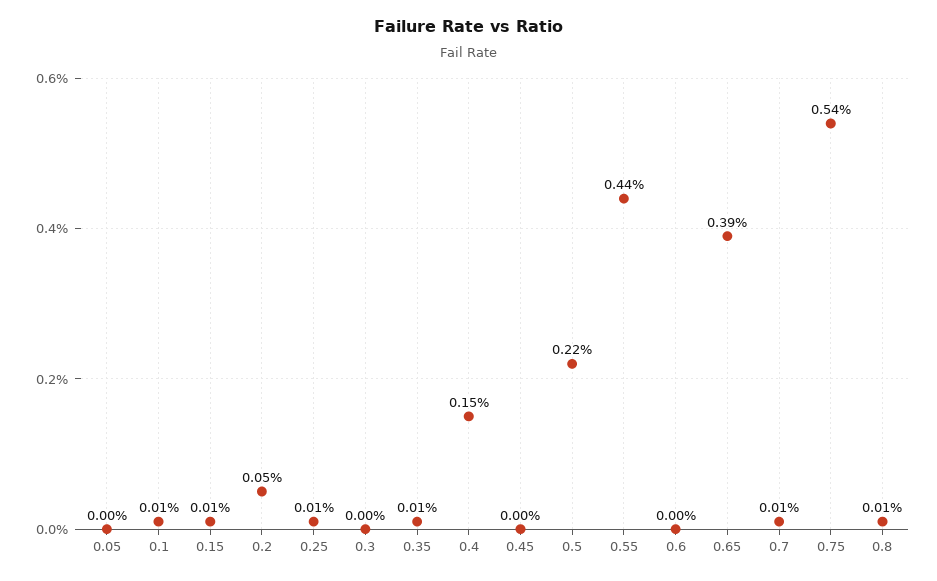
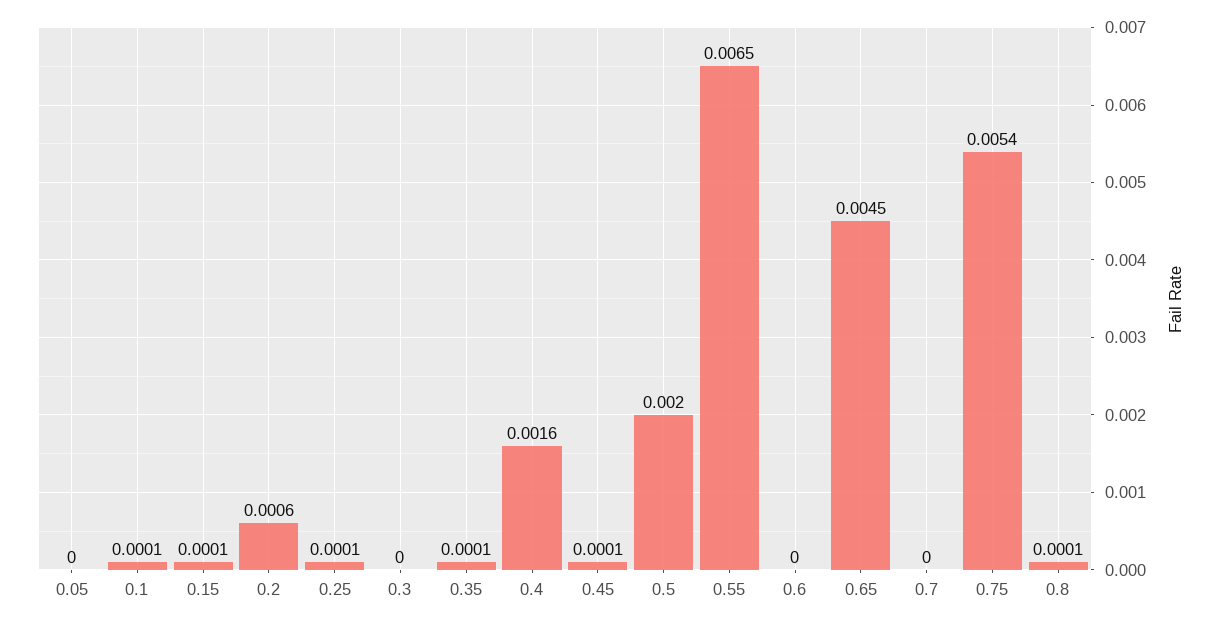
  {
    "0.05": 0,
    "0.1": 0.0001,
    "0.15": 0.0001,
-   "0.2": 0.0005,
+   "0.2": 0.0006,
    "0.25": 0.0001,
    "0.3": 0,
    "0.35": 0.0001,
-   "0.4": 0.0015,
+   "0.4": 0.0016,
-   "0.45": 0,
+   "0.45": 0.0001,
-   "0.5": 0.0022,
+   "0.5": 0.002,
-   "0.55": 0.0044,
+   "0.55": 0.0065,
    "0.6": 0,
-   "0.65": 0.0039,
+   "0.65": 0.0045,
-   "0.7": 0.0001,
+   "0.7": 0,
    "0.75": 0.0054,
    "0.8": 0.0001
  }

